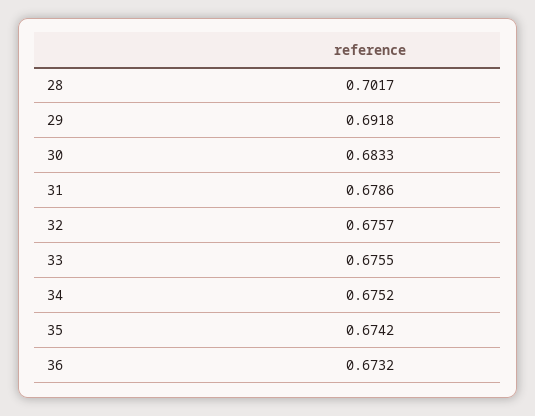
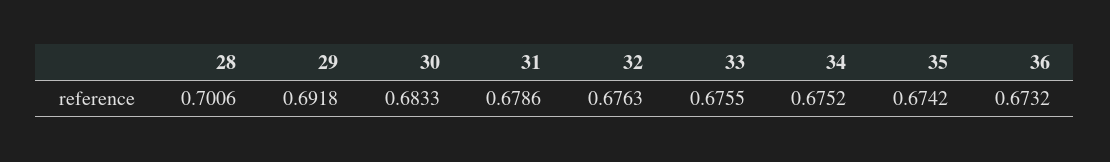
  {
-   "28": 0.7017,
+   "28": 0.7006,
    "29": 0.6918,
    "30": 0.6833,
    "31": 0.6786,
-   "32": 0.6757,
+   "32": 0.6763,
    "33": 0.6755,
    "34": 0.6752,
    "35": 0.6742,
    "36": 0.6732
  }

